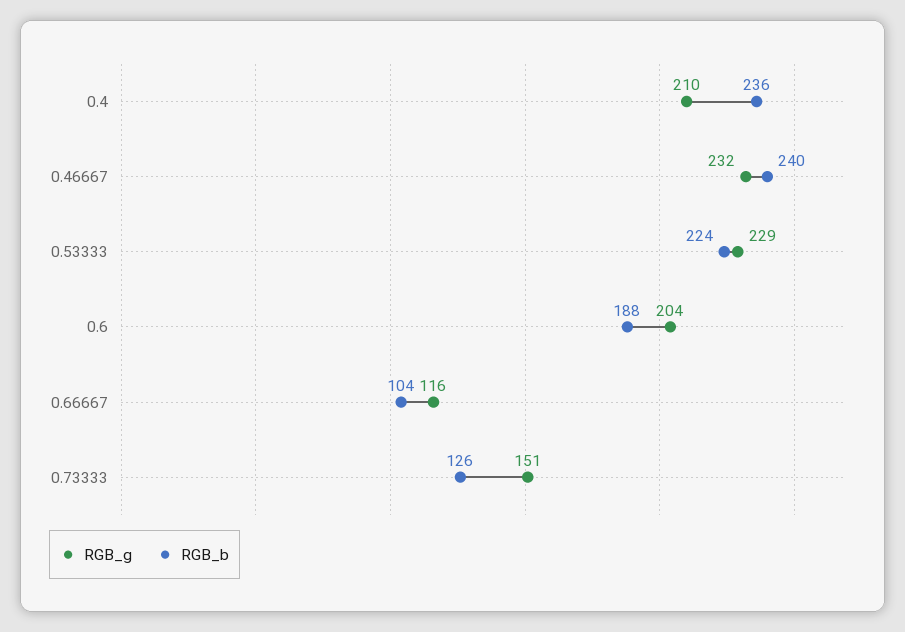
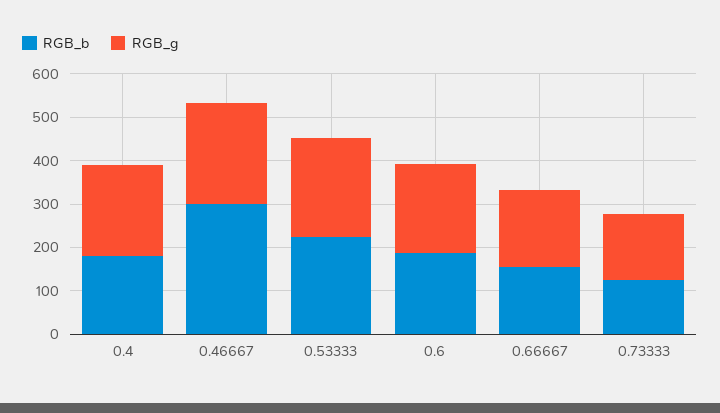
  {
    "RGB_g": {
      "0.4": 210,
      "0.46667": 232,
      "0.53333": 229,
      "0.6": 204,
-     "0.66667": 116,
+     "0.66667": 180,
      "0.73333": 151
    },
    "RGB_b": {
-     "0.4": 236,
+     "0.4": 180,
-     "0.46667": 240,
+     "0.46667": 300,
      "0.53333": 224,
      "0.6": 188,
-     "0.66667": 104,
+     "0.66667": 160,
      "0.73333": 126
    }
  }

